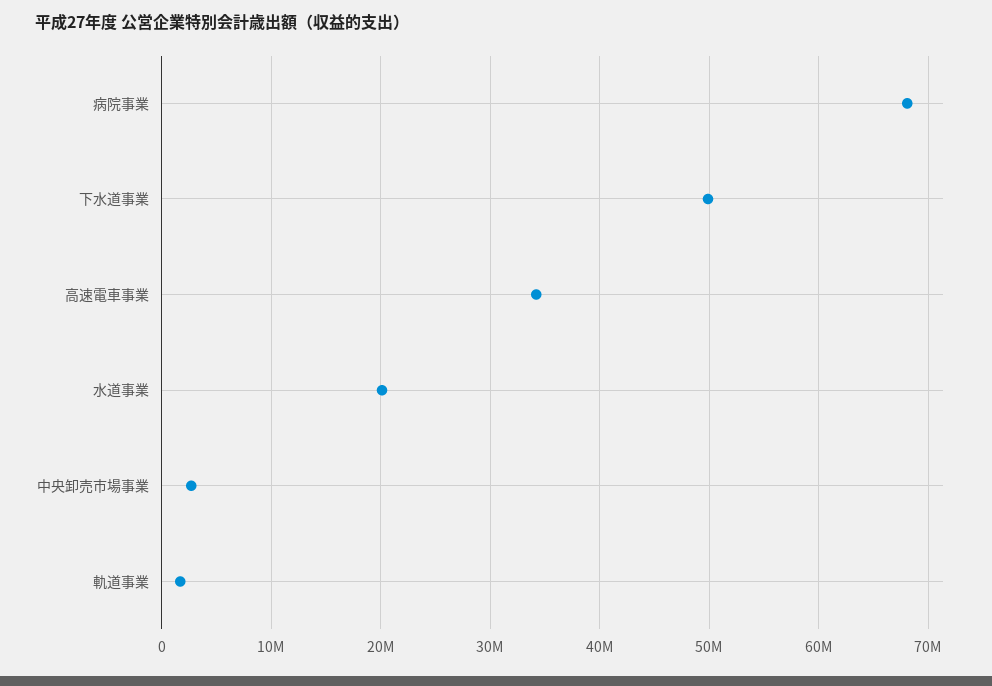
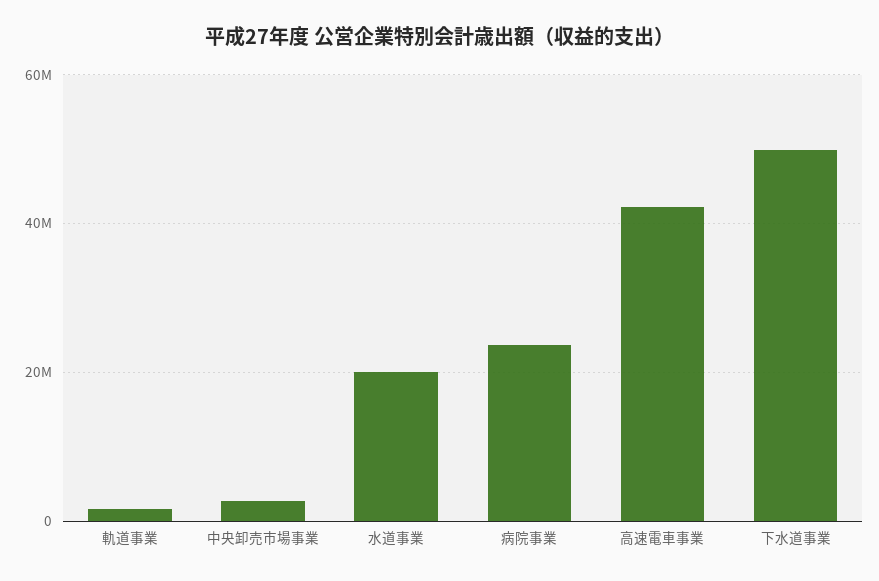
  {
-   "病院事業": 68000000,
+   "病院事業": 24000000,
    "下水道事業": 50000000,
-   "高速電車事業": 34000000,
+   "高速電車事業": 42000000,
    "水道事業": 20000000,
    "中央卸売市場事業": 3000000,
    "軌道事業": 2000000
  }

